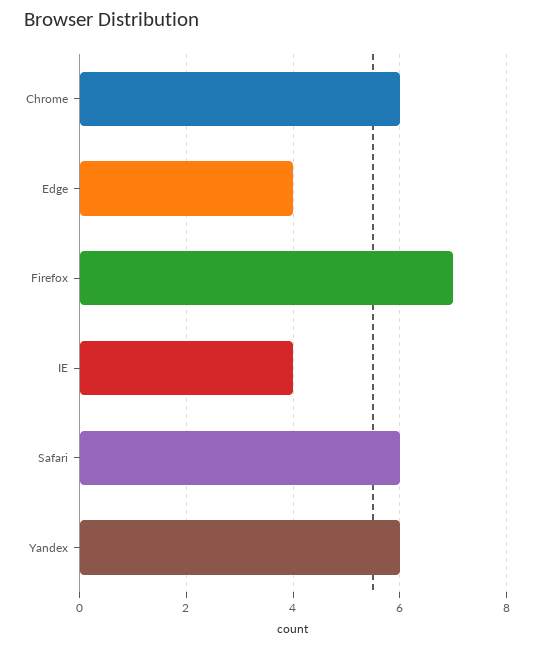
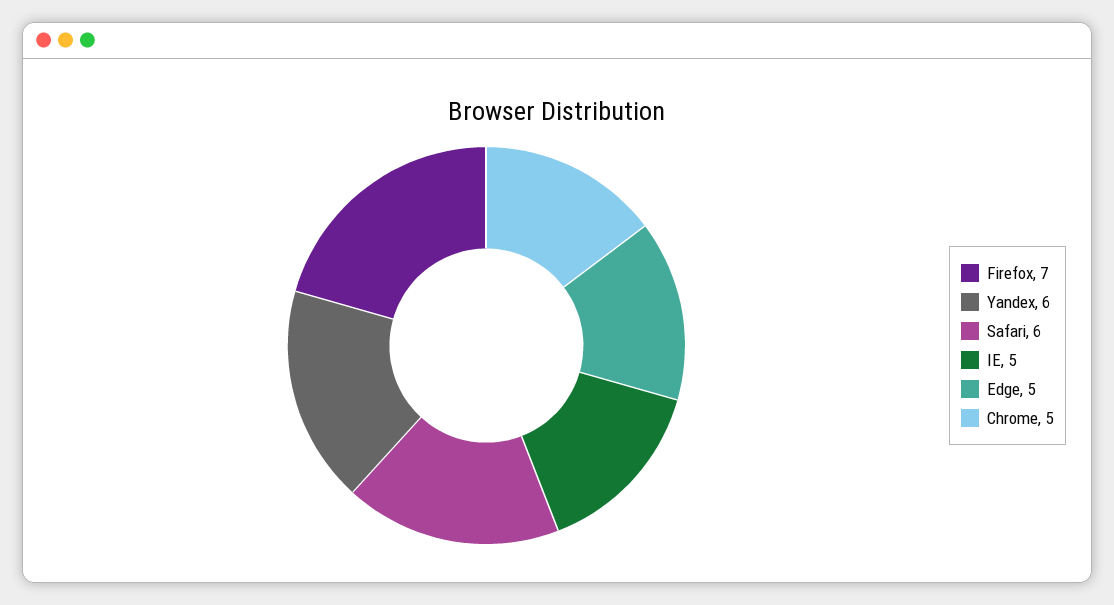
  {
-   "Chrome": 6,
+   "Chrome": 5,
-   "Edge": 4,
+   "Edge": 5,
    "Firefox": 7,
-   "IE": 4,
+   "IE": 5,
    "Safari": 6,
    "Yandex": 6
  }

